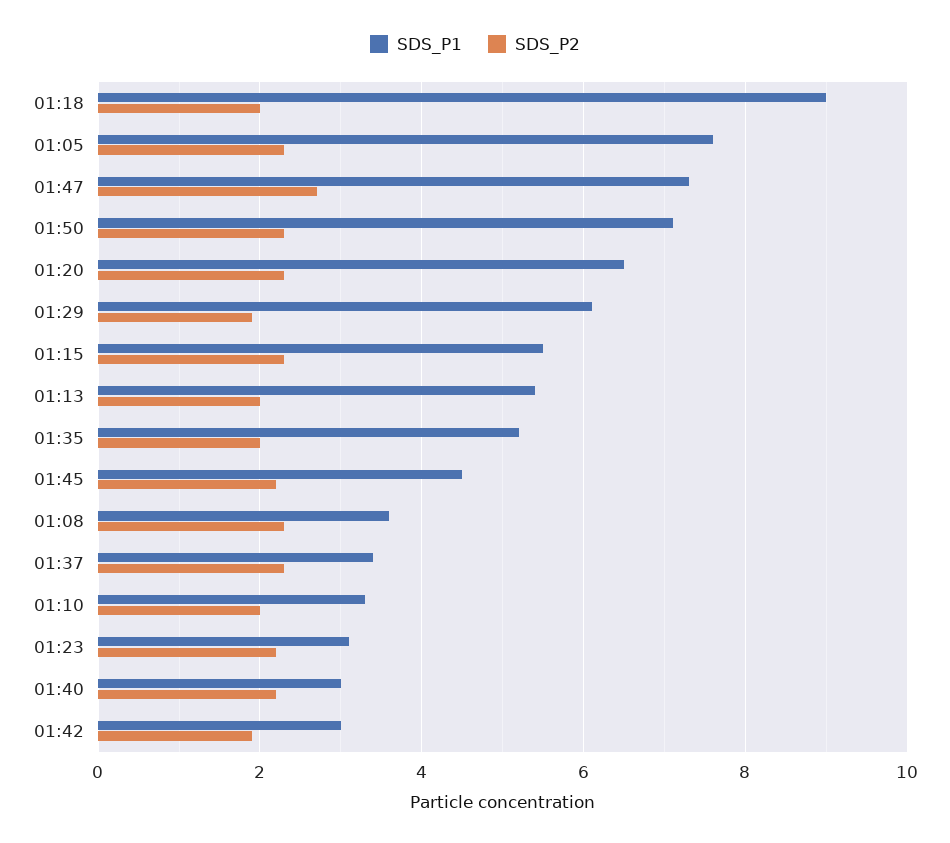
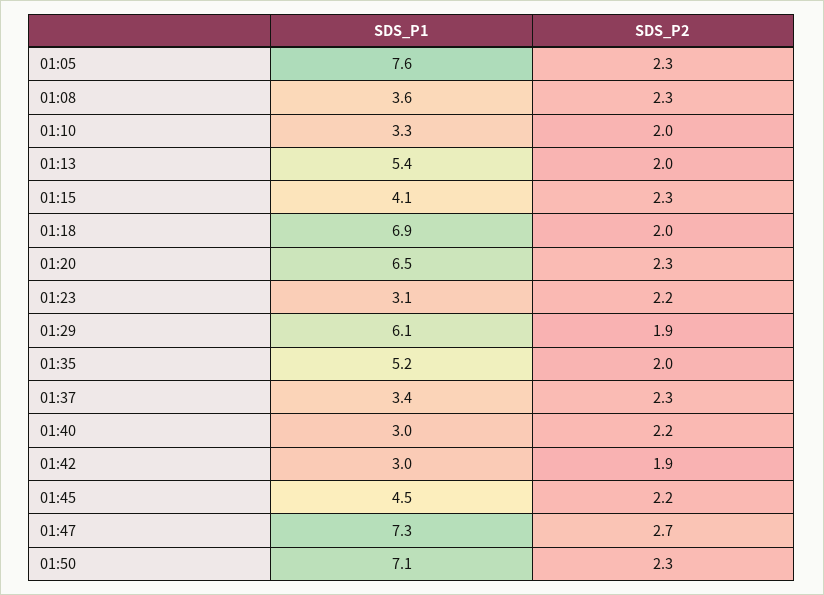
  {
    "SDS_P1": {
-     "01:18": 9,
+     "01:18": 6.9,
      "01:05": 7.6,
      "01:47": 7.3,
      "01:50": 7.1,
      "01:20": 6.5,
      "01:29": 6.1,
-     "01:15": 5.5,
+     "01:15": 4.1,
      "01:13": 5.4,
      "01:35": 5.2,
      "01:45": 4.5,
      "01:08": 3.6,
      "01:37": 3.4,
      "01:10": 3.3,
      "01:23": 3.1,
      "01:40": 3,
      "01:42": 3
    },
    "SDS_P2": {
      "01:18": 2,
      "01:05": 2.3,
      "01:47": 2.7,
      "01:50": 2.3,
      "01:20": 2.3,
      "01:29": 1.9,
      "01:15": 2.3,
      "01:13": 2,
      "01:35": 2,
      "01:45": 2.2,
      "01:08": 2.3,
      "01:37": 2.3,
      "01:10": 2,
      "01:23": 2.2,
      "01:40": 2.2,
      "01:42": 1.9
    }
  }

